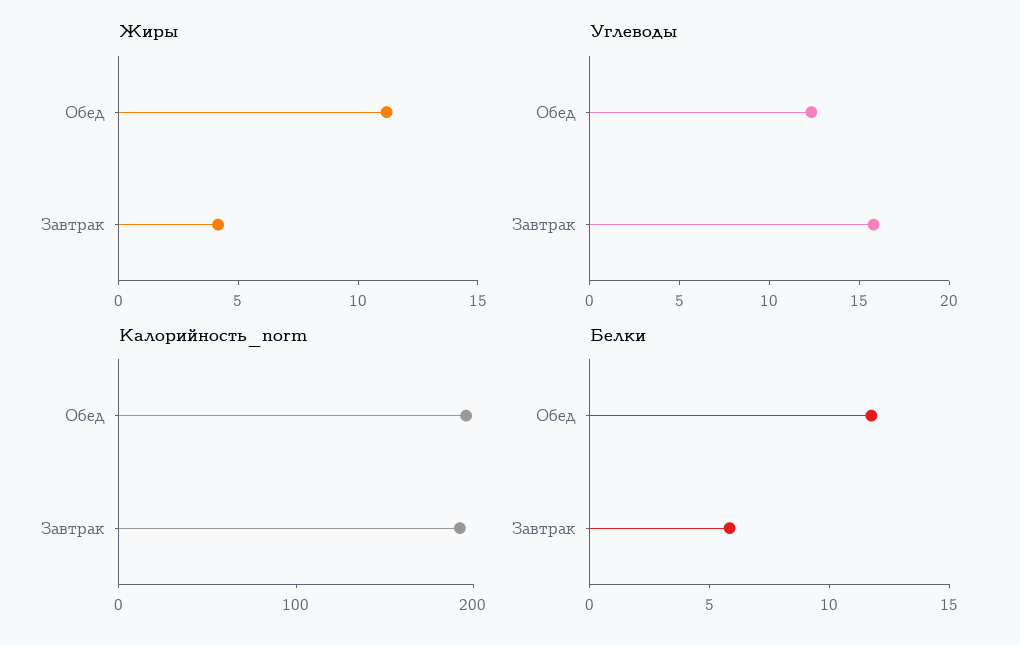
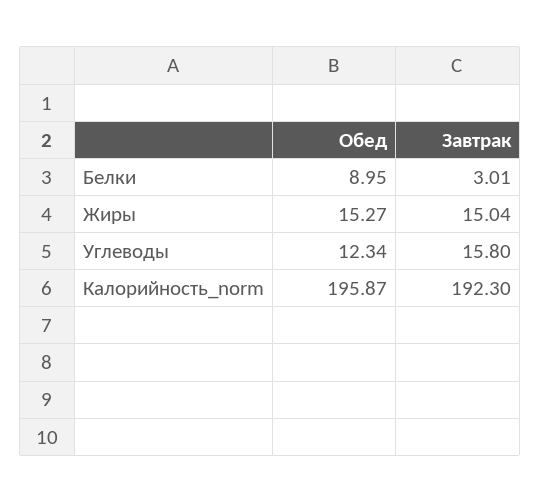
  {
    "Жиры": {
-     "Обед": 11,
+     "Обед": 15.27,
-     "Завтрак": 4
+     "Завтрак": 15.04
    },
    "Углеводы": {
      "Обед": 12.34,
      "Завтрак": 15.8
    },
    "Калорийность_norm": {
      "Обед": 195.87,
      "Завтрак": 192.3
    },
    "Белки": {
-     "Обед": 12,
+     "Обед": 8.95,
-     "Завтрак": 6
+     "Завтрак": 3.01
    }
  }

